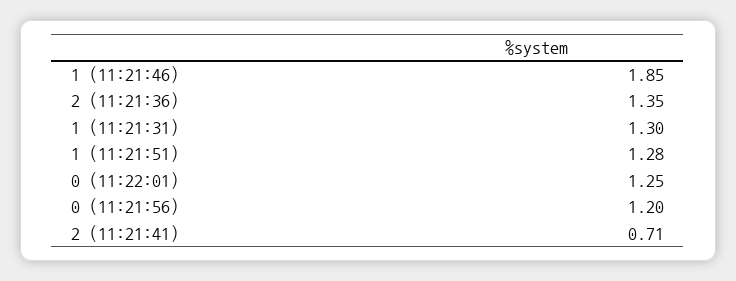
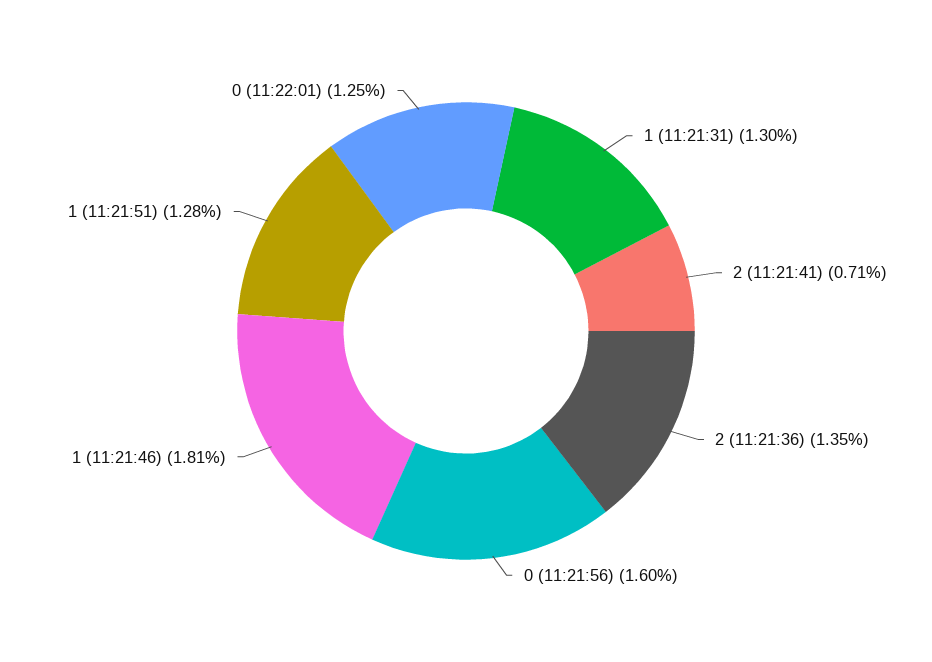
  {
-   "1 (11:21:46)": 1.85,
+   "1 (11:21:46)": 1.81,
    "2 (11:21:36)": 1.35,
    "1 (11:21:31)": 1.3,
    "1 (11:21:51)": 1.28,
    "0 (11:22:01)": 1.25,
-   "0 (11:21:56)": 1.2,
+   "0 (11:21:56)": 1.6,
    "2 (11:21:41)": 0.71
  }

